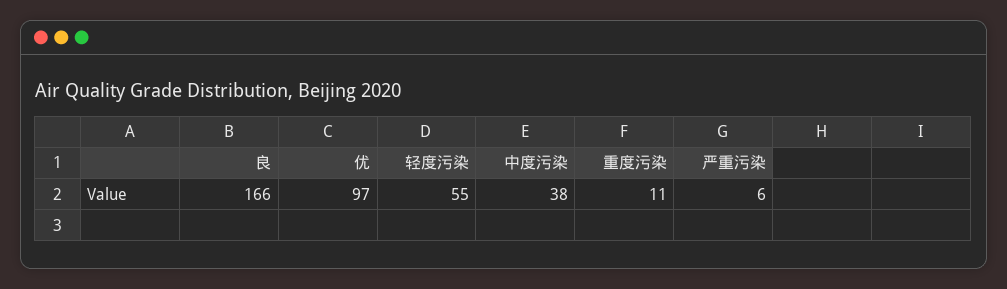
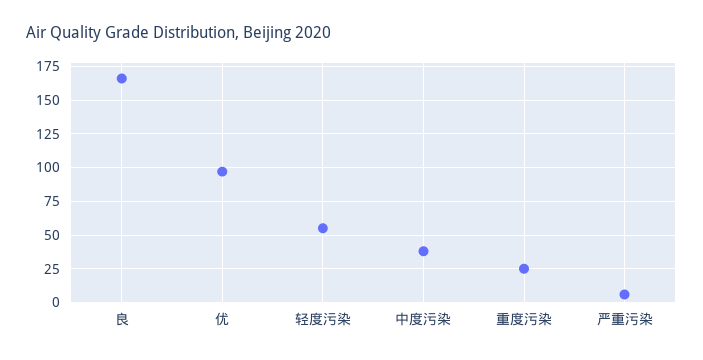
  {
    "良": 166,
    "优": 97,
    "轻度污染": 55,
    "中度污染": 38,
-   "重度污染": 11,
+   "重度污染": 25,
    "严重污染": 6
  }

